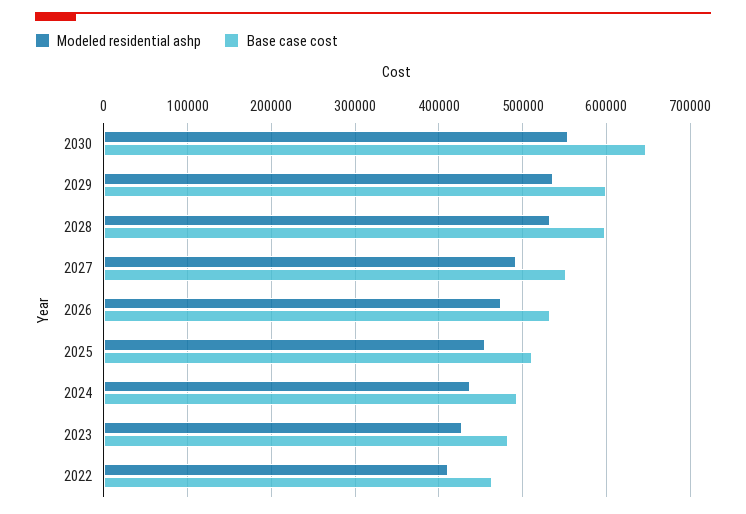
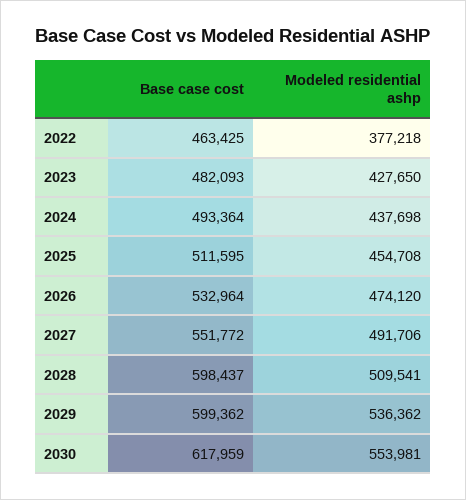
  {
    "Modeled residential ashp": {
      "2030": 553981,
      "2029": 536362,
-     "2028": 530000,
+     "2028": 509541,
      "2027": 491706,
      "2026": 474120,
      "2025": 454708,
      "2024": 437698,
      "2023": 427650,
-     "2022": 410000
+     "2022": 377218
    },
    "Base case cost": {
-     "2030": 650000,
+     "2030": 617959,
      "2029": 599362,
      "2028": 598437,
      "2027": 551772,
      "2026": 532964,
      "2025": 511595,
      "2024": 493364,
      "2023": 482093,
      "2022": 463425
    }
  }

